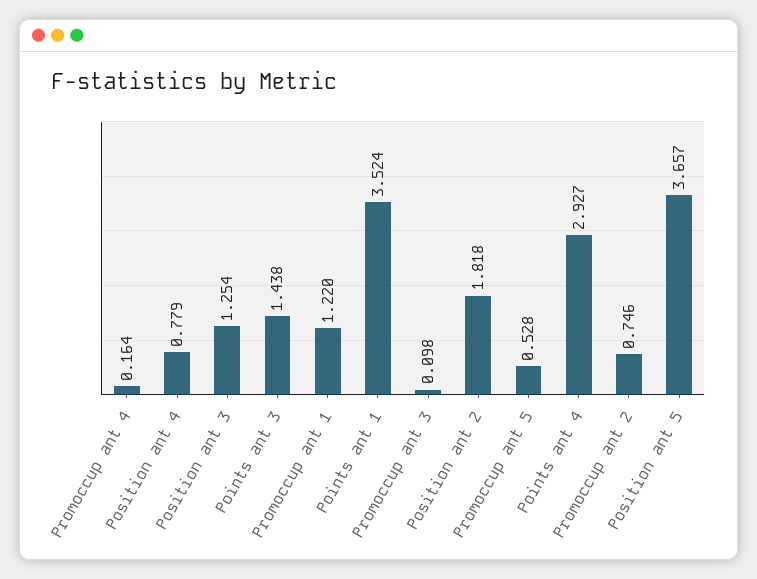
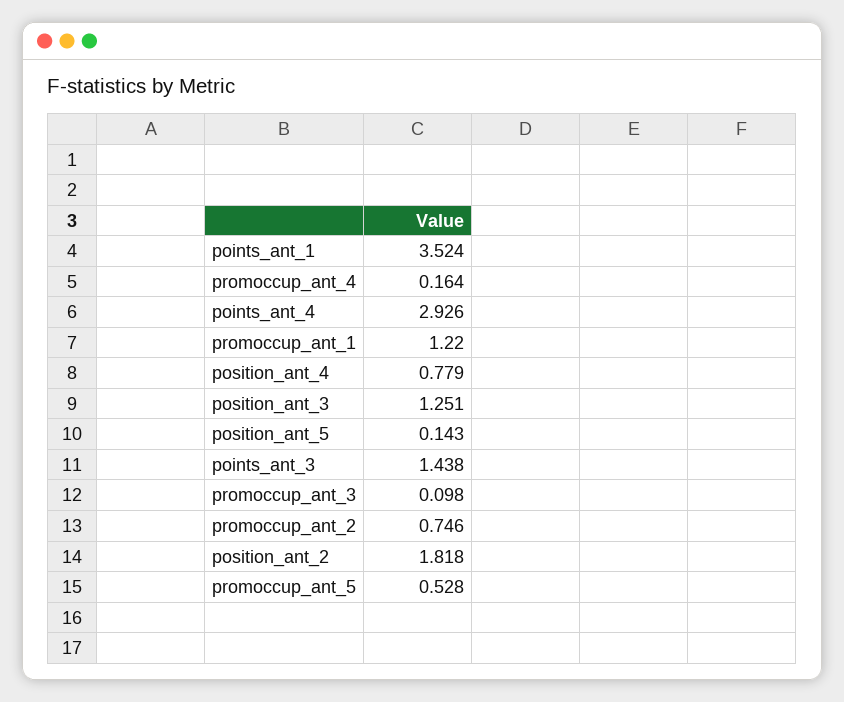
  {
    "Promoccup ant 4": 0.164,
    "Position ant 4": 0.779,
-   "Position ant 3": 1.254,
+   "Position ant 3": 1.251,
    "Points ant 3": 1.438,
    "Promoccup ant 1": 1.22,
    "Points ant 1": 3.524,
    "Promoccup ant 3": 0.098,
    "Position ant 2": 1.818,
    "Promoccup ant 5": 0.528,
-   "Points ant 4": 2.927,
+   "Points ant 4": 2.926,
    "Promoccup ant 2": 0.746,
-   "Position ant 5": 3.657
+   "Position ant 5": 0.143
  }

